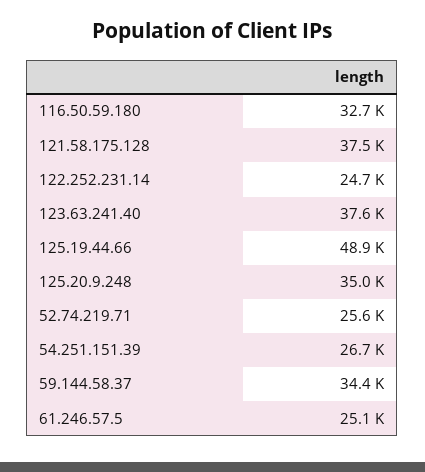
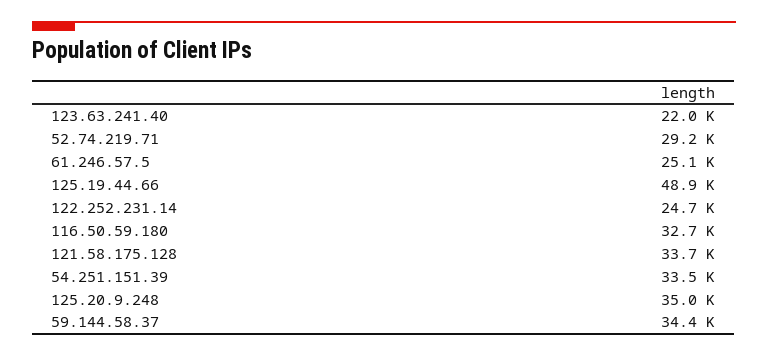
  {
    "116.50.59.180": 32700,
-   "121.58.175.128": 37500,
+   "121.58.175.128": 33700,
    "122.252.231.14": 24700,
-   "123.63.241.40": 37600,
+   "123.63.241.40": 22000,
    "125.19.44.66": 48900,
    "125.20.9.248": 35000,
-   "52.74.219.71": 25600,
+   "52.74.219.71": 29200,
-   "54.251.151.39": 26700,
+   "54.251.151.39": 33500,
    "59.144.58.37": 34400,
    "61.246.57.5": 25100
  }

